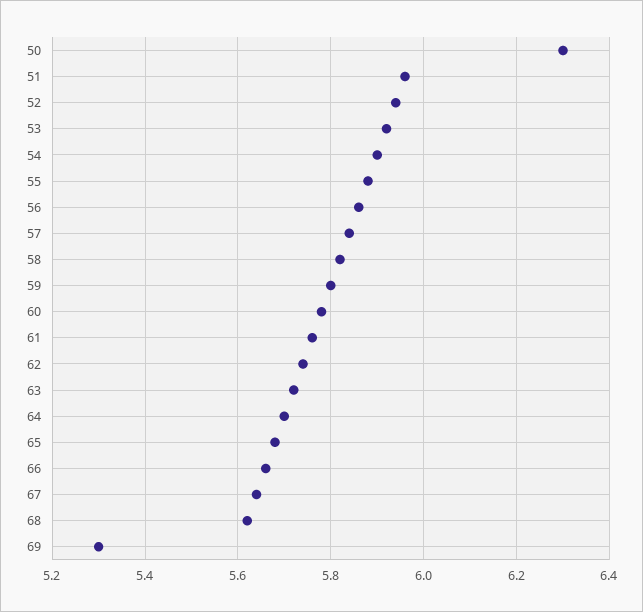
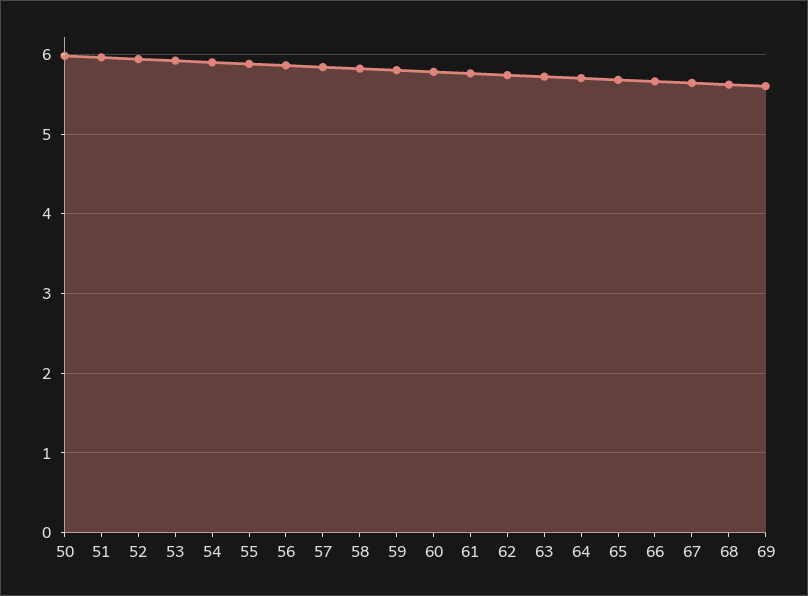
  {
-   "50": 6.3,
+   "50": 6,
    "51": 5.95,
    "52": 5.95,
    "53": 5.9,
    "54": 5.9,
    "55": 5.9,
    "56": 5.85,
    "57": 5.85,
    "58": 5.8,
    "59": 5.8,
    "60": 5.8,
    "61": 5.75,
    "62": 5.75,
    "63": 5.7,
    "64": 5.7,
    "65": 5.7,
    "66": 5.65,
    "67": 5.65,
    "68": 5.6,
-   "69": 5.3
+   "69": 5.6
  }

